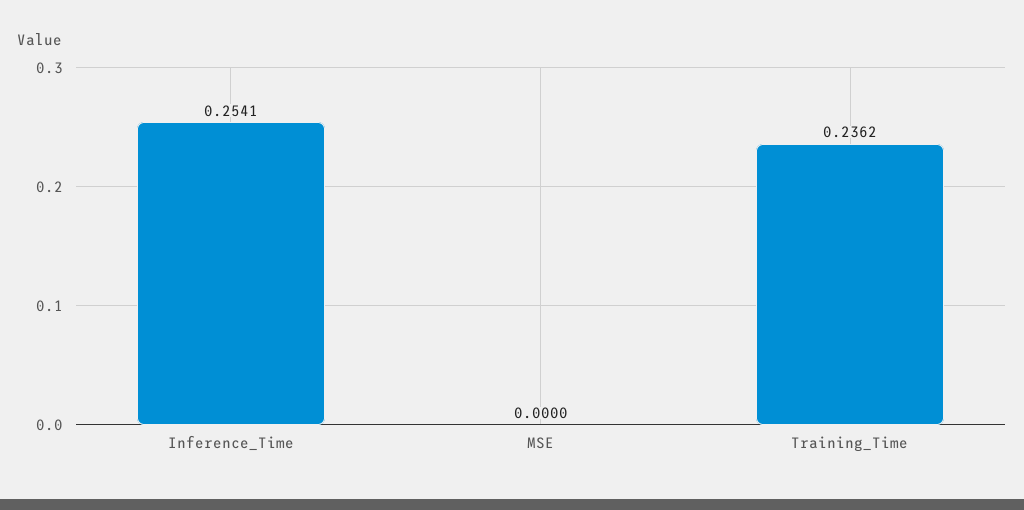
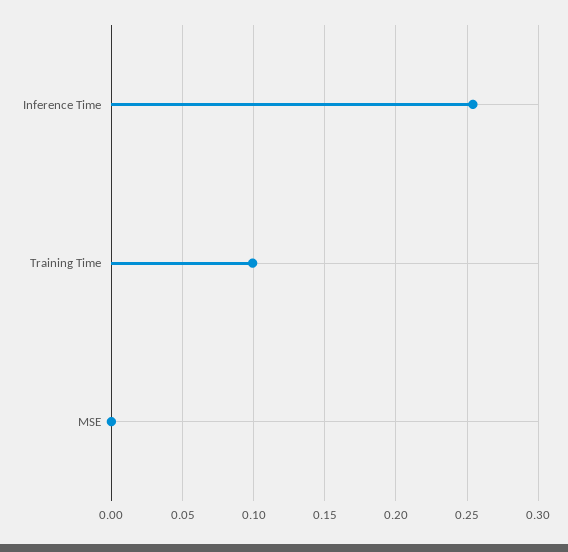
  {
    "Inference_Time": 0.2541,
    "MSE": 0,
-   "Training_Time": 0.2362
+   "Training_Time": 0.1
  }

